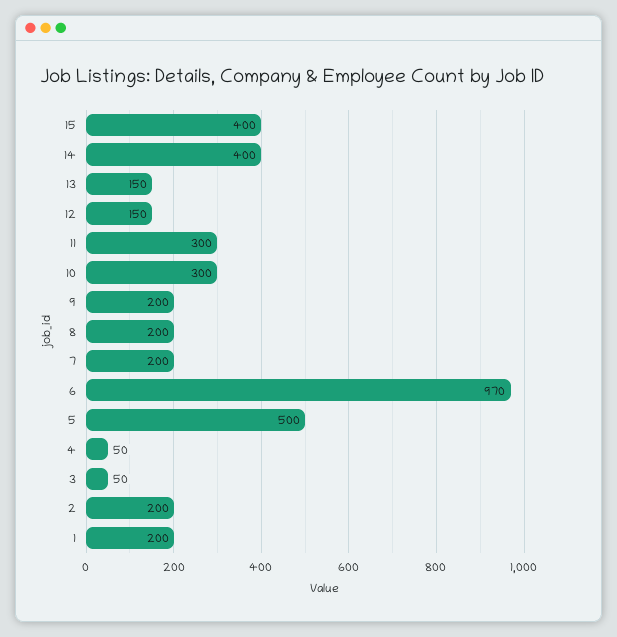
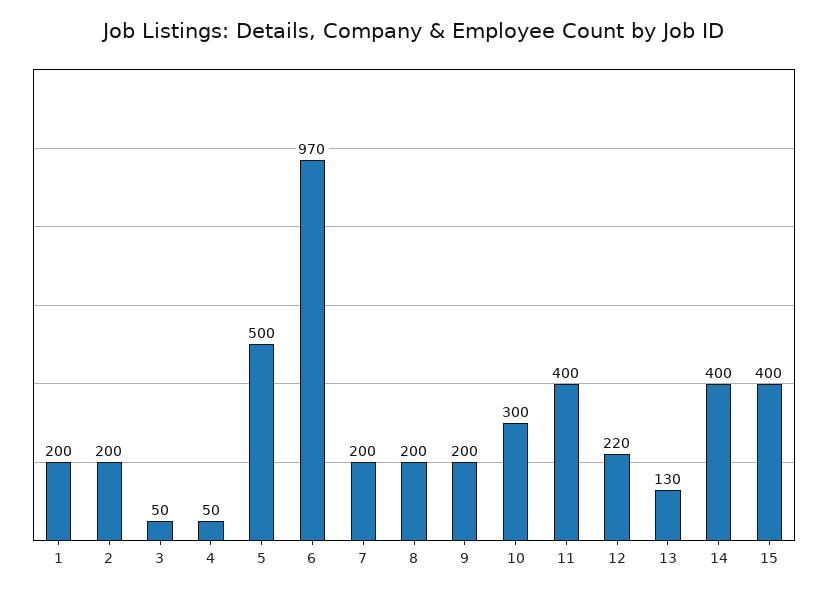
  {
    "15": 400,
    "14": 400,
-   "13": 150,
+   "13": 130,
-   "12": 150,
+   "12": 220,
-   "11": 300,
+   "11": 400,
    "10": 300,
    "9": 200,
    "8": 200,
    "7": 200,
    "6": 970,
    "5": 500,
    "4": 50,
    "3": 50,
    "2": 200,
    "1": 200
  }

